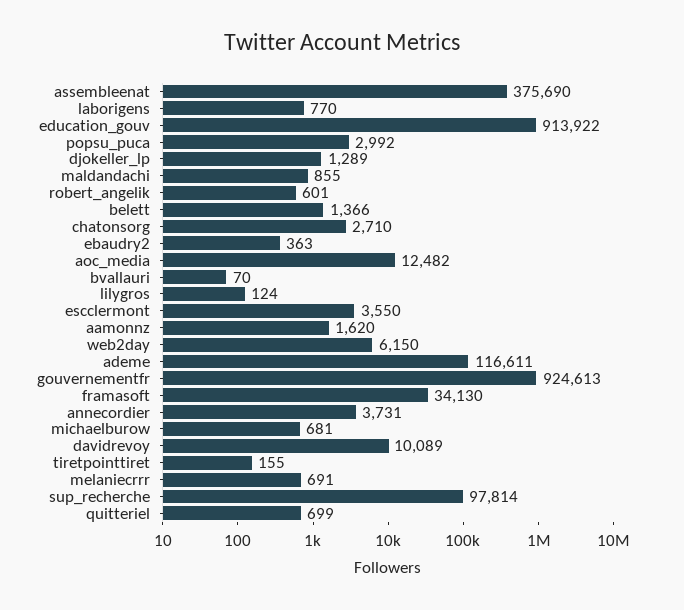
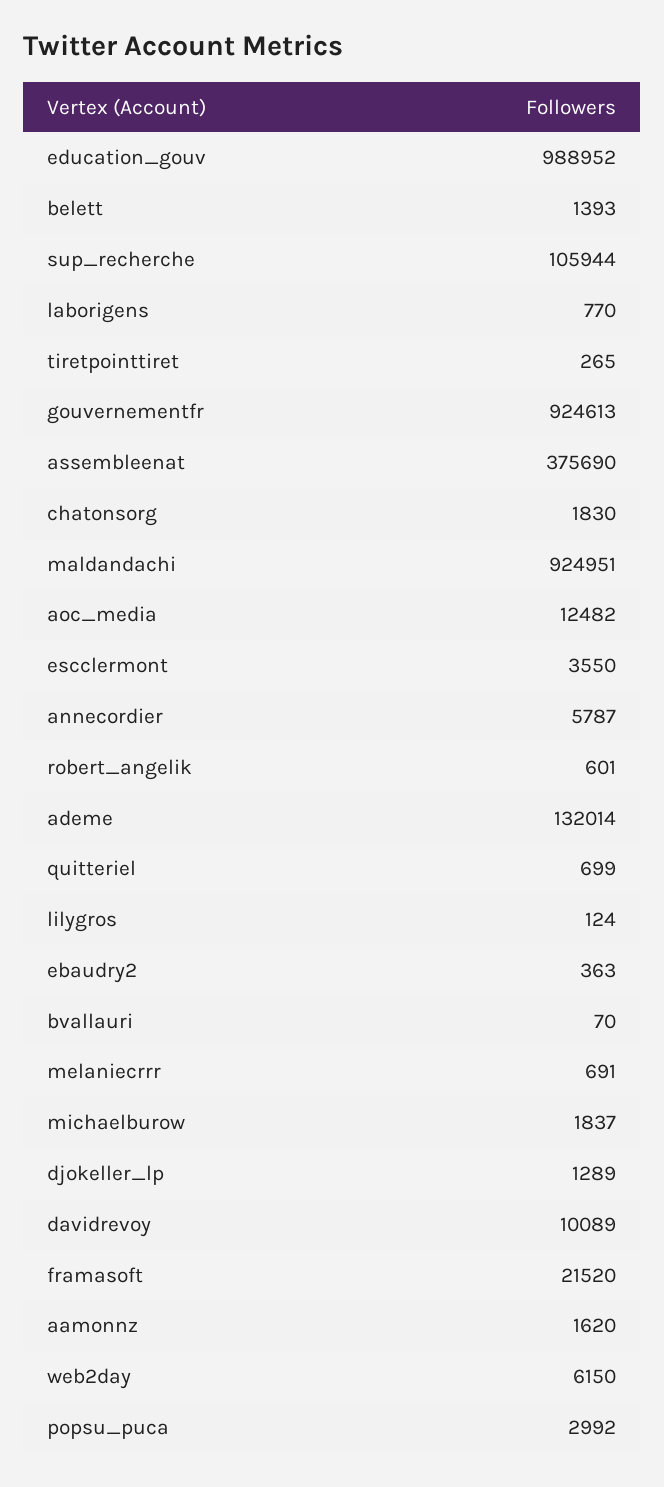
  {
    "assembleenat": 375690,
    "laborigens": 770,
-   "education_gouv": 913922,
+   "education_gouv": 988952,
    "popsu_puca": 2992,
    "djokeller_lp": 1289,
-   "maldandachi": 855,
+   "maldandachi": 924951,
    "robert_angelik": 601,
-   "belett": 1366,
+   "belett": 1393,
-   "chatonsorg": 2710,
+   "chatonsorg": 1830,
    "ebaudry2": 363,
    "aoc_media": 12482,
    "bvallauri": 70,
    "lilygros": 124,
    "escclermont": 3550,
    "aamonnz": 1620,
    "web2day": 6150,
-   "ademe": 116611,
+   "ademe": 132014,
    "gouvernementfr": 924613,
-   "framasoft": 34130,
+   "framasoft": 21520,
-   "annecordier": 3731,
+   "annecordier": 5787,
-   "michaelburow": 681,
+   "michaelburow": 1837,
    "davidrevoy": 10089,
-   "tiretpointtiret": 155,
+   "tiretpointtiret": 265,
    "melaniecrrr": 691,
-   "sup_recherche": 97814,
+   "sup_recherche": 105944,
    "quitteriel": 699
  }

